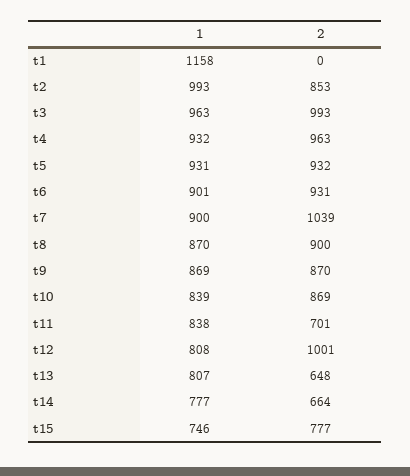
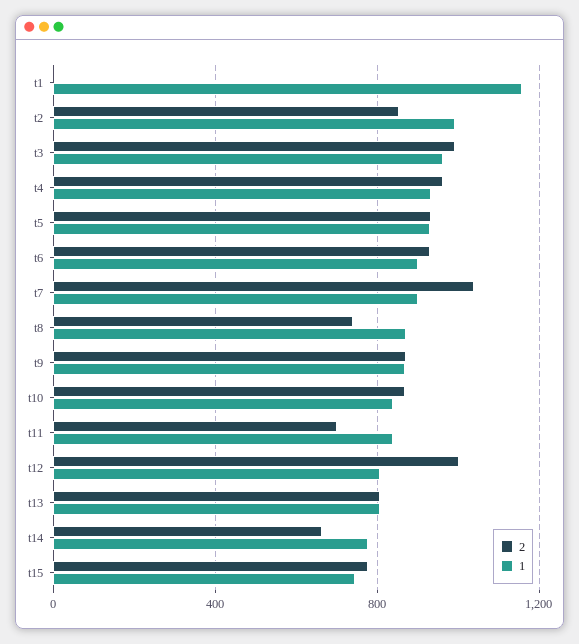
  {
    "1": {
      "t1": 1158,
      "t2": 993,
      "t3": 963,
      "t4": 932,
      "t5": 931,
      "t6": 901,
      "t7": 900,
      "t8": 870,
      "t9": 869,
      "t10": 839,
      "t11": 838,
      "t12": 808,
      "t13": 807,
      "t14": 777,
      "t15": 746
    },
    "2": {
      "t1": 0,
      "t2": 853,
      "t3": 993,
      "t4": 963,
      "t5": 932,
      "t6": 931,
      "t7": 1039,
-     "t8": 900,
+     "t8": 750,
      "t9": 870,
      "t10": 869,
      "t11": 701,
      "t12": 1001,
-     "t13": 648,
+     "t13": 800,
      "t14": 664,
      "t15": 777
    }
  }

